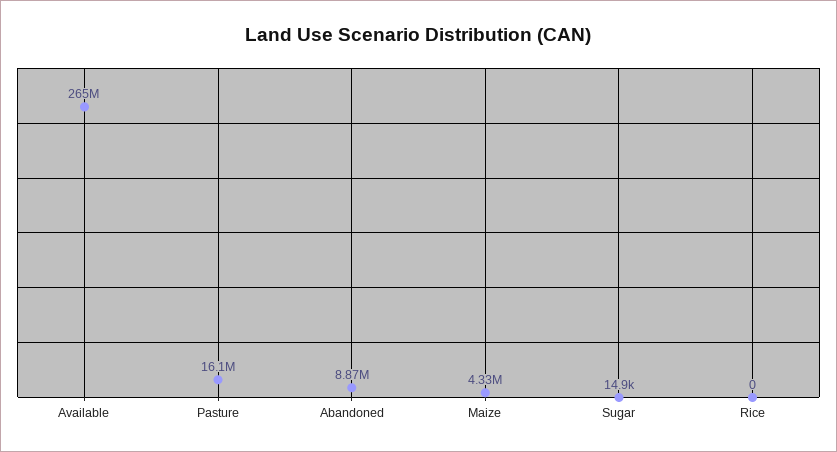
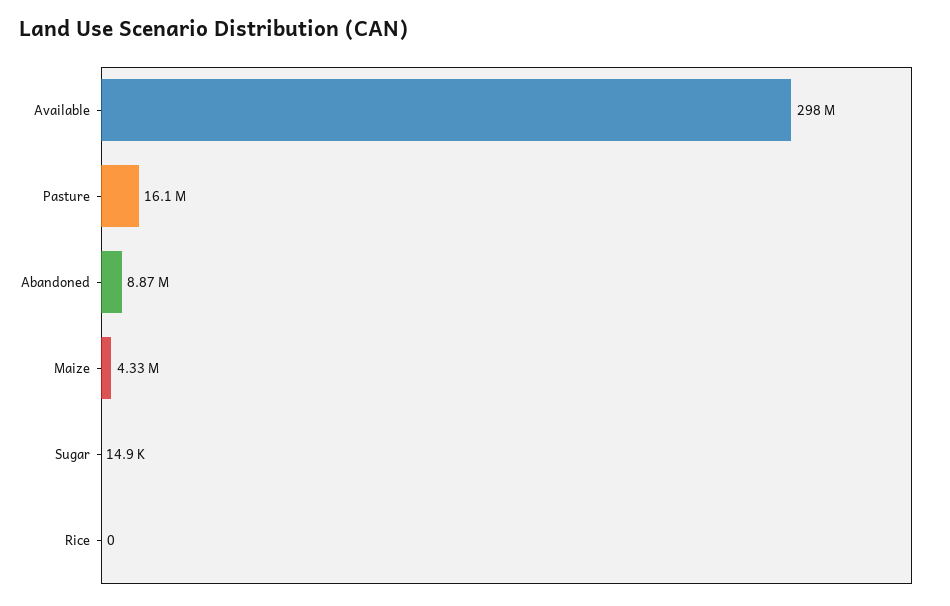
  {
-   "Available": 265000000,
+   "Available": 298000000,
    "Pasture": 16100000,
    "Abandoned": 8870000,
    "Maize": 4330000,
    "Sugar": 14900,
    "Rice": 0
  }

